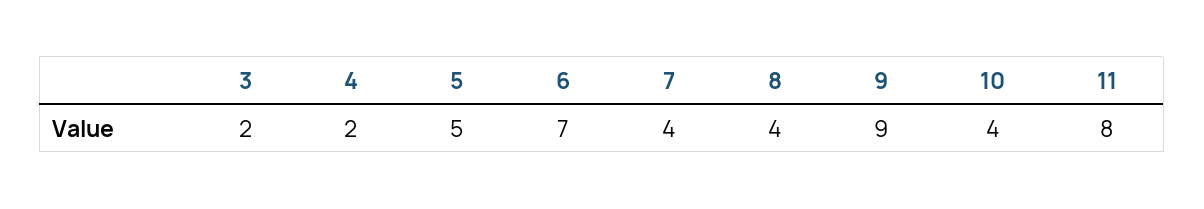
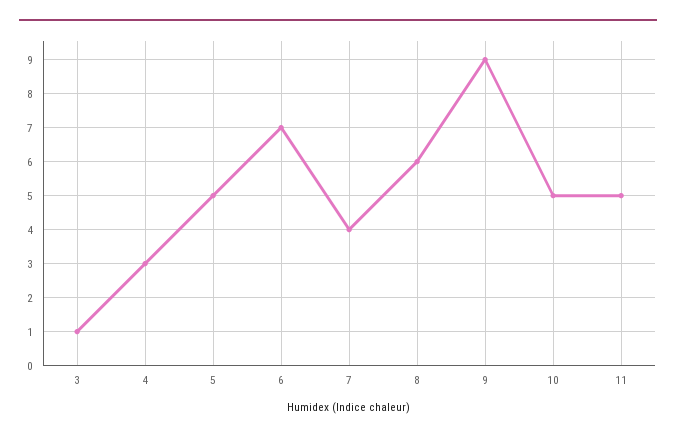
  {
-   "3": 2,
+   "3": 1,
-   "4": 2,
+   "4": 3,
    "5": 5,
    "6": 7,
    "7": 4,
-   "8": 4,
+   "8": 6,
    "9": 9,
-   "10": 4,
+   "10": 5,
-   "11": 8
+   "11": 5
  }

